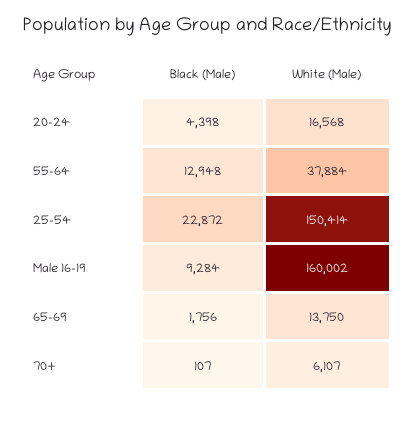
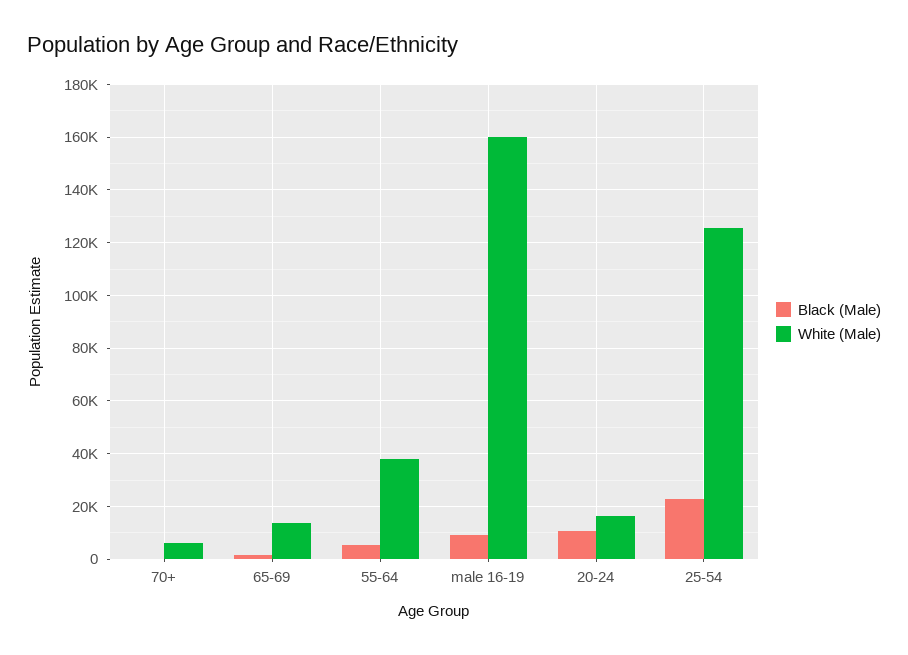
  {
    "Black (Male)": {
-     "20-24": 4398,
+     "20-24": 10000,
-     "55-64": 12948,
+     "55-64": 5000,
      "25-54": 22872,
      "Male 16-19": 9284,
      "65-69": 1756,
      "70+": 107
    },
    "White (Male)": {
      "20-24": 16568,
      "55-64": 37884,
-     "25-54": 150414,
+     "25-54": 125000,
      "Male 16-19": 160002,
      "65-69": 13750,
      "70+": 6107
    }
  }

